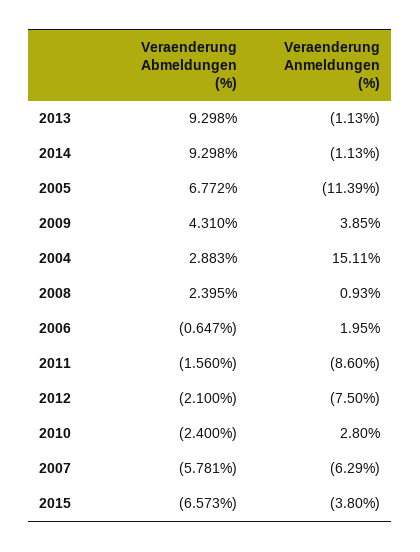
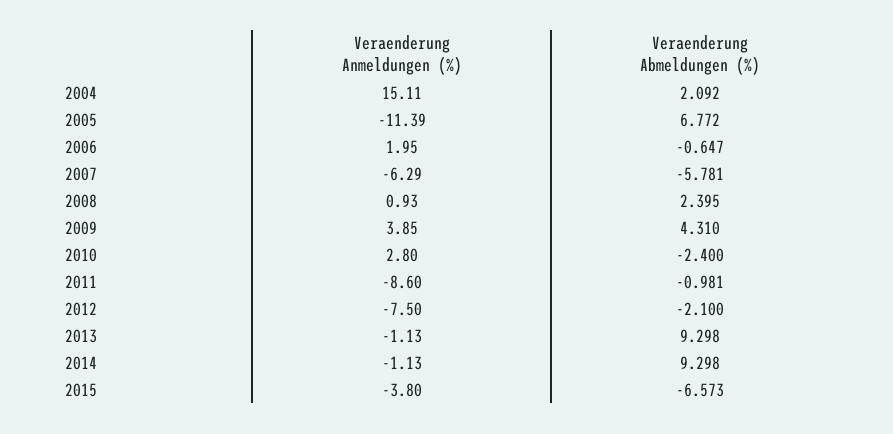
  {
    "Veraenderung Abmeldungen (%)": {
      "2013": 9.298,
      "2014": 9.298,
      "2005": 6.772,
      "2009": 4.31,
-     "2004": 2.883,
+     "2004": 2.092,
      "2008": 2.395,
      "2006": -0.647,
-     "2011": -1.56,
+     "2011": -0.981,
      "2012": -2.1,
      "2010": -2.4,
      "2007": -5.781,
      "2015": -6.573
    },
    "Veraenderung Anmeldungen (%)": {
      "2013": -1.13,
      "2014": -1.13,
      "2005": -11.39,
      "2009": 3.85,
      "2004": 15.11,
      "2008": 0.93,
      "2006": 1.95,
      "2011": -8.6,
      "2012": -7.5,
      "2010": 2.8,
      "2007": -6.29,
      "2015": -3.8
    }
  }

